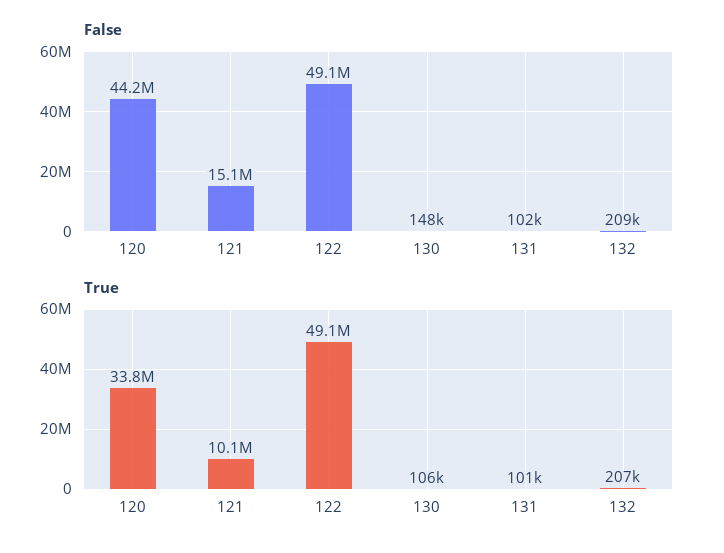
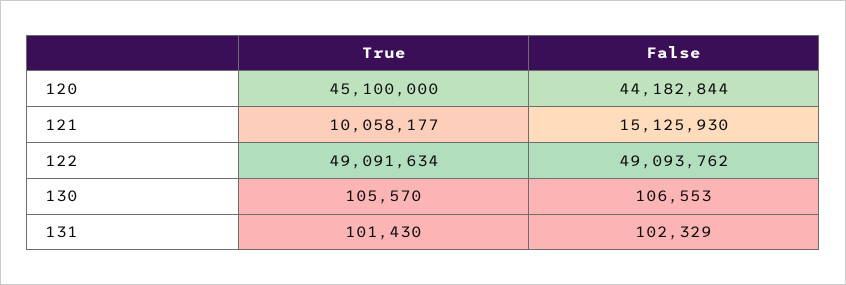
  {
    "False": {
      "120": 44182844,
      "121": 15125930,
      "122": 49093762,
-     "130": 148000,
+     "130": 106553,
-     "131": 102329,
+     "131": 102329
-     "132": 209000
    },
    "True": {
-     "120": 33800000,
+     "120": 45100000,
      "121": 10058177,
      "122": 49091634,
      "130": 105570,
-     "131": 101430,
+     "131": 101430
-     "132": 207000
    }
  }

